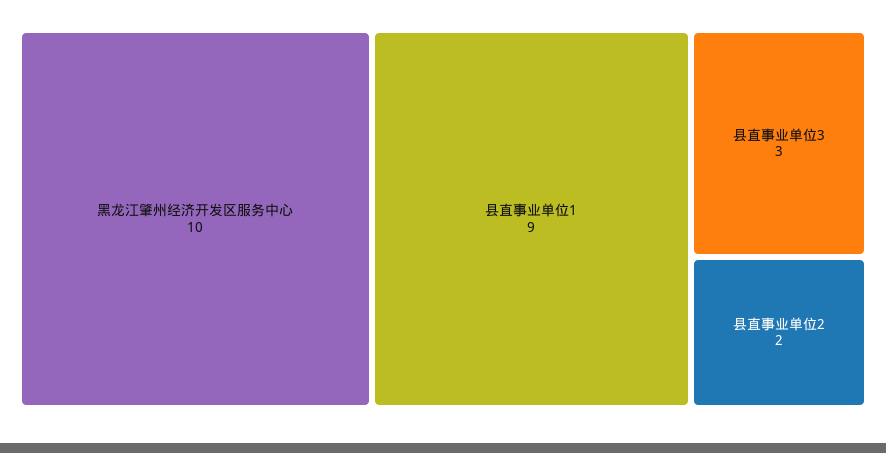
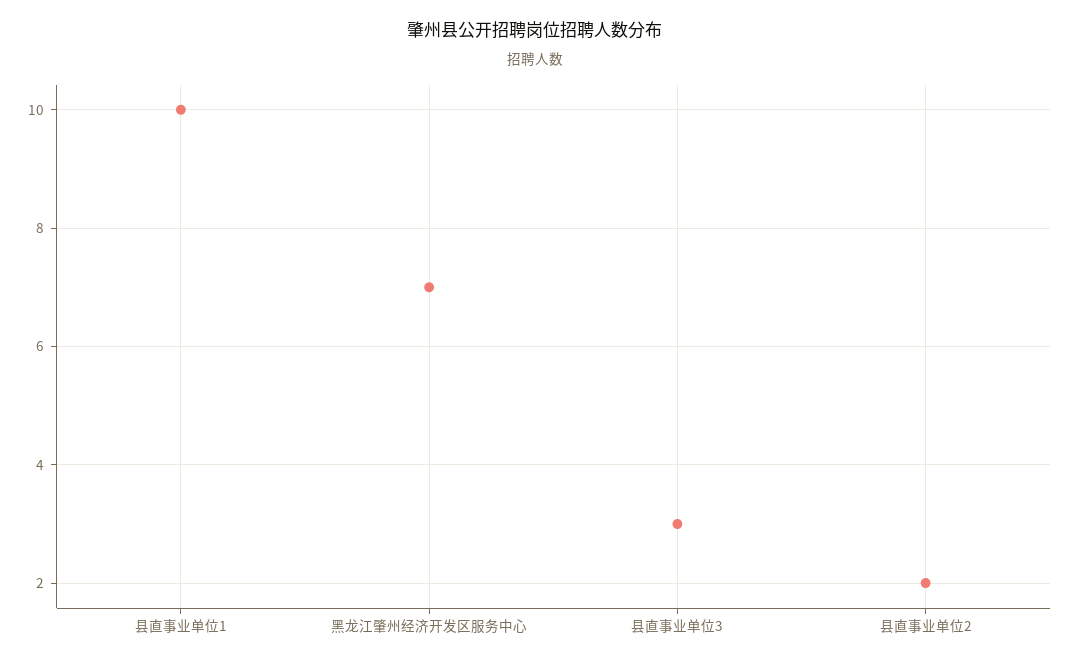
  {
-   "黑龙江肇州经济开发区服务中心": 10,
+   "黑龙江肇州经济开发区服务中心": 7,
-   "县直事业单位1": 9,
+   "县直事业单位1": 10,
    "县直事业单位3": 3,
    "县直事业单位2": 2
  }

